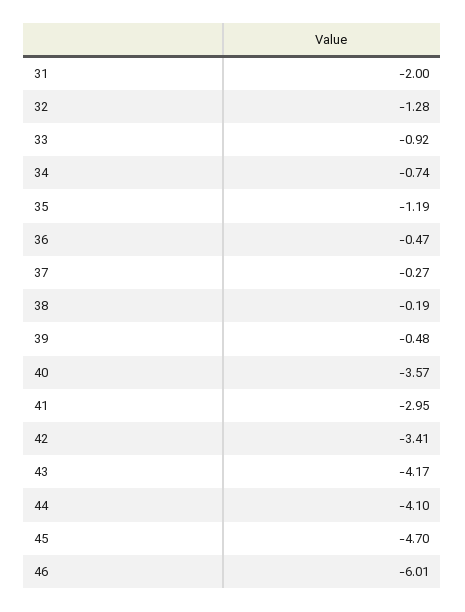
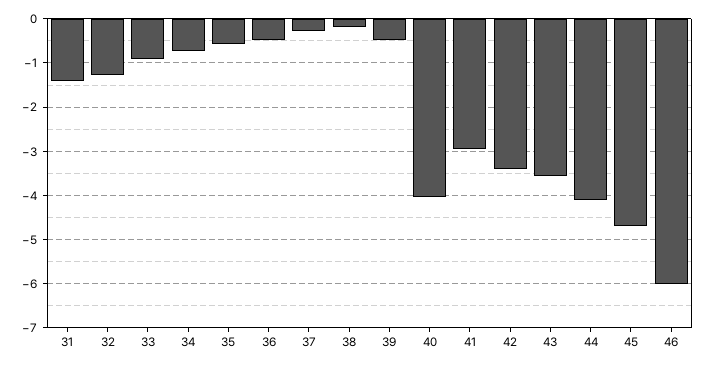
  {
-   "31": -2,
+   "31": -1.4,
    "32": -1.28,
    "33": -0.92,
    "34": -0.74,
-   "35": -1.19,
+   "35": -0.6,
    "36": -0.47,
    "37": -0.27,
    "38": -0.19,
    "39": -0.48,
-   "40": -3.57,
+   "40": -4,
    "41": -2.95,
    "42": -3.41,
-   "43": -4.17,
+   "43": -3.6,
    "44": -4.1,
    "45": -4.7,
    "46": -6.01
  }

